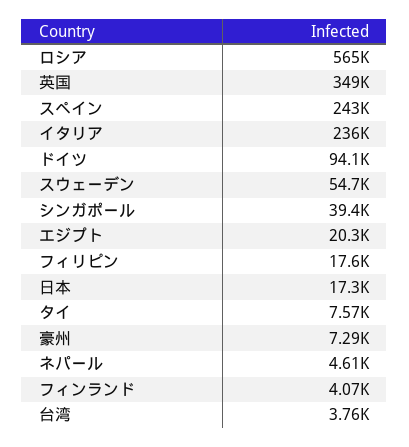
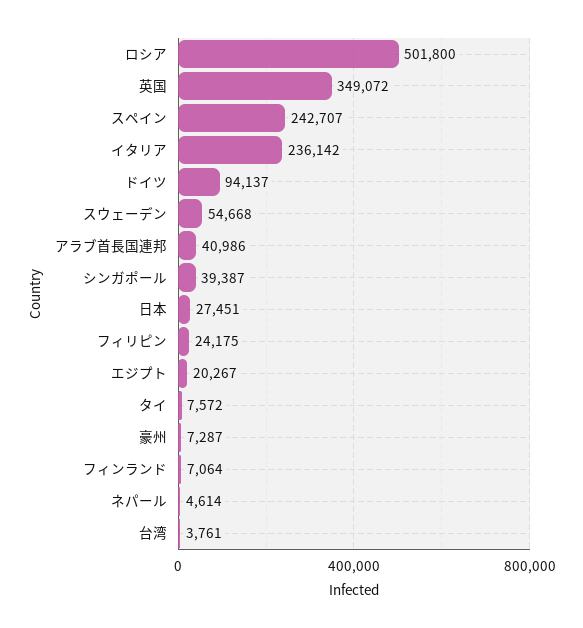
  {
-   "ロシア": 565000,
+   "ロシア": 501800,
    "英国": 349072,
    "スペイン": 242707,
    "イタリア": 236142,
    "ドイツ": 94137,
    "スウェーデン": 54668,
    "シンガポール": 39387,
    "エジプト": 20267,
-   "フィリピン": 17600,
+   "フィリピン": 24175,
-   "日本": 17300,
+   "日本": 27451,
    "タイ": 7572,
    "豪州": 7287,
    "ネパール": 4614,
-   "フィンランド": 4070,
+   "フィンランド": 7064,
-   "台湾": 3761
+   "台湾": 3761,
+   "アラブ首長国連邦": 40986
  }

